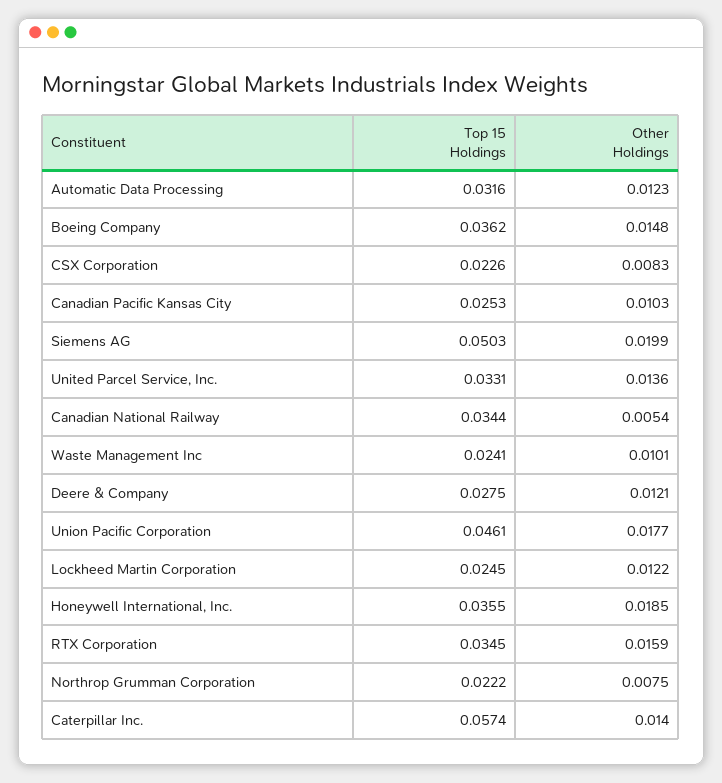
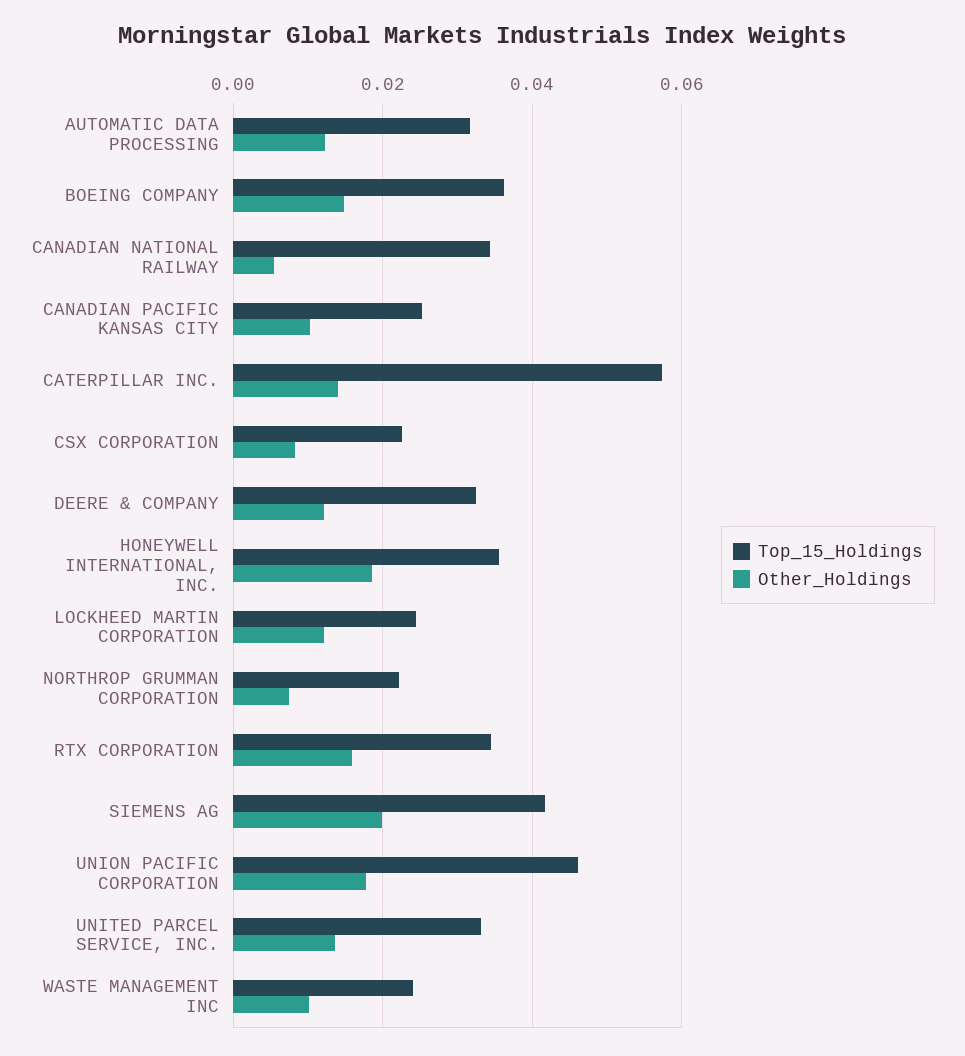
  {
    "Top 15 Holdings": {
      "Automatic Data Processing": 0.0316,
      "Boeing Company": 0.0362,
      "CSX Corporation": 0.0226,
      "Canadian Pacific Kansas City": 0.0253,
-     "Siemens AG": 0.0503,
+     "Siemens AG": 0.042,
      "United Parcel Service, Inc.": 0.0331,
      "Canadian National Railway": 0.0344,
      "Waste Management Inc": 0.0241,
-     "Deere & Company": 0.0275,
+     "Deere & Company": 0.032,
      "Union Pacific Corporation": 0.0461,
      "Lockheed Martin Corporation": 0.0245,
      "Honeywell International, Inc.": 0.0355,
      "RTX Corporation": 0.0345,
      "Northrop Grumman Corporation": 0.0222,
      "Caterpillar Inc.": 0.0574
    },
    "Other Holdings": {
      "Automatic Data Processing": 0.0123,
      "Boeing Company": 0.0148,
      "CSX Corporation": 0.0083,
      "Canadian Pacific Kansas City": 0.0103,
      "Siemens AG": 0.0199,
      "United Parcel Service, Inc.": 0.0136,
      "Canadian National Railway": 0.0054,
      "Waste Management Inc": 0.0101,
      "Deere & Company": 0.0121,
      "Union Pacific Corporation": 0.0177,
      "Lockheed Martin Corporation": 0.0122,
      "Honeywell International, Inc.": 0.0185,
      "RTX Corporation": 0.0159,
      "Northrop Grumman Corporation": 0.0075,
      "Caterpillar Inc.": 0.014
    }
  }

